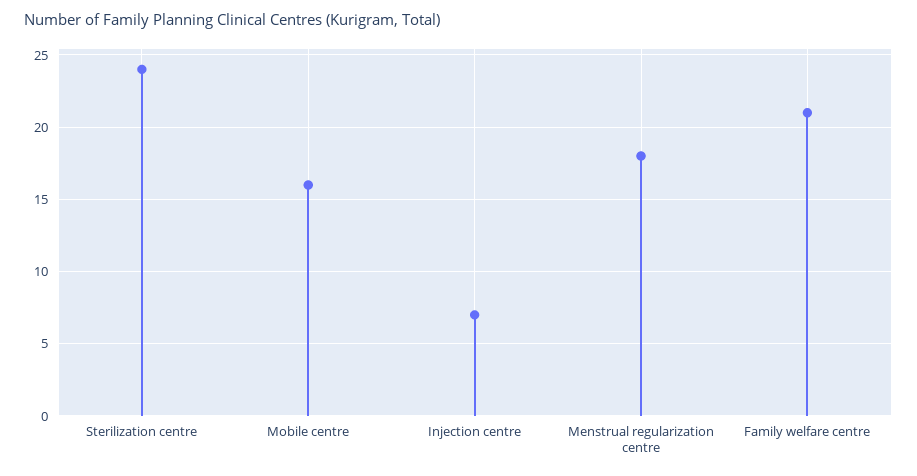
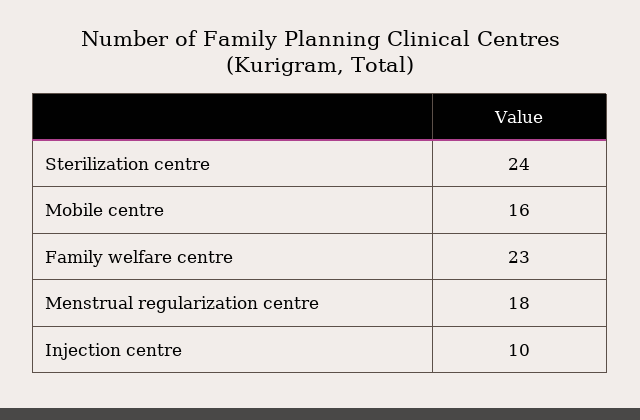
  {
    "Sterilization centre": 24,
    "Mobile centre": 16,
-   "Injection centre": 7,
+   "Injection centre": 10,
    "Menstrual regularization centre": 18,
-   "Family welfare centre": 21
+   "Family welfare centre": 23
  }

